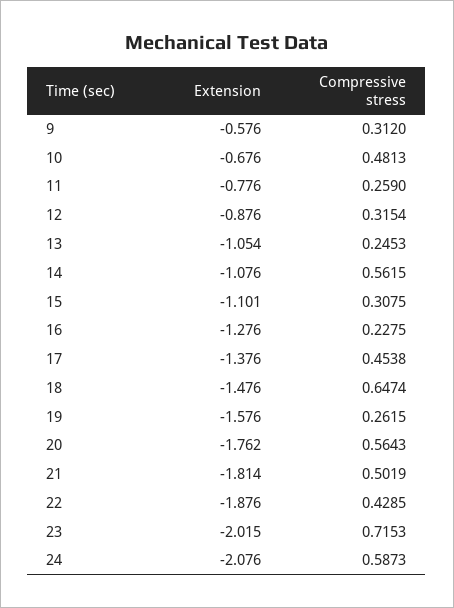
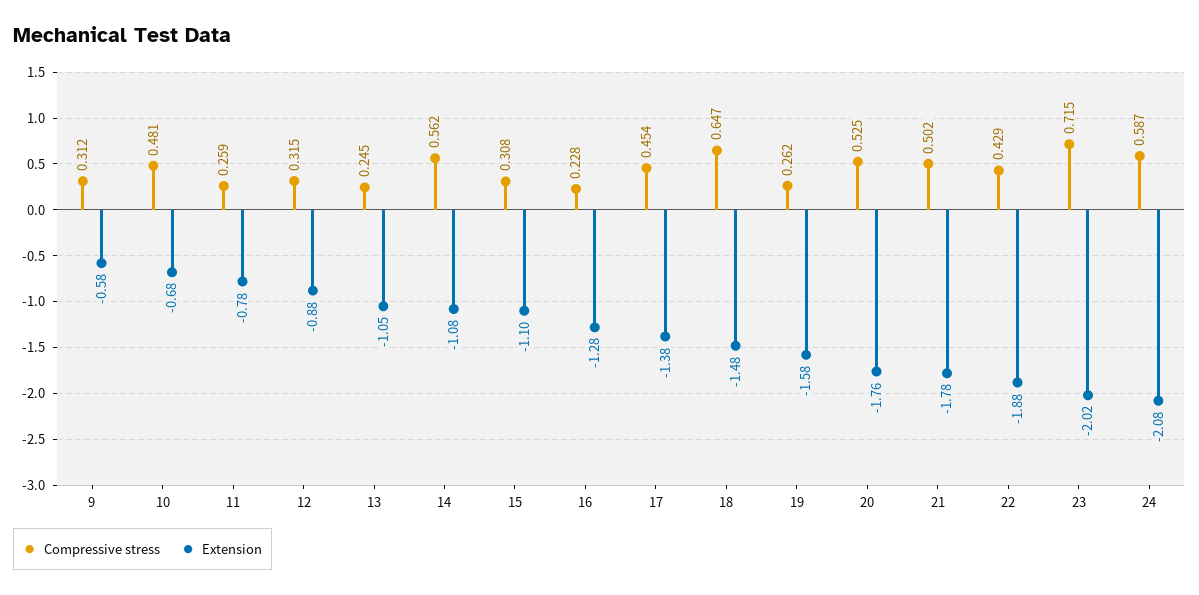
  {
    "Extension": {
      "9": -0.576,
      "10": -0.676,
      "11": -0.776,
      "12": -0.876,
      "13": -1.054,
      "14": -1.076,
      "15": -1.101,
      "16": -1.276,
      "17": -1.376,
      "18": -1.476,
      "19": -1.576,
      "20": -1.762,
-     "21": -1.814,
+     "21": -1.78,
      "22": -1.876,
      "23": -2.015,
      "24": -2.076
    },
    "Compressive stress": {
      "9": 0.312,
      "10": 0.4813,
      "11": 0.259,
      "12": 0.3154,
      "13": 0.2453,
      "14": 0.5615,
      "15": 0.3075,
      "16": 0.2275,
      "17": 0.4538,
      "18": 0.6474,
      "19": 0.2615,
-     "20": 0.5643,
+     "20": 0.525,
      "21": 0.5019,
      "22": 0.4285,
      "23": 0.7153,
      "24": 0.5873
    }
  }

